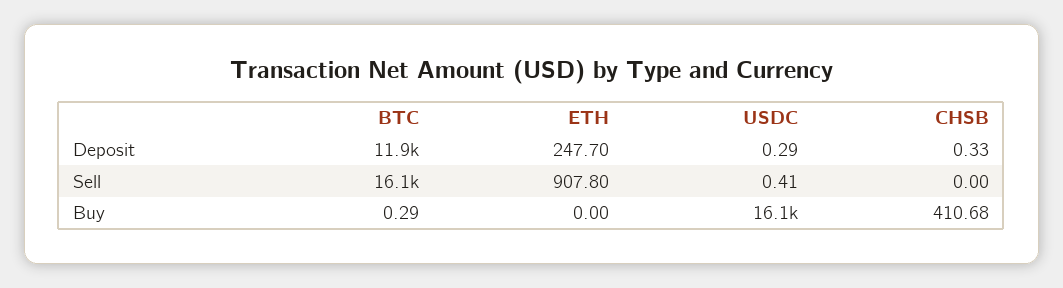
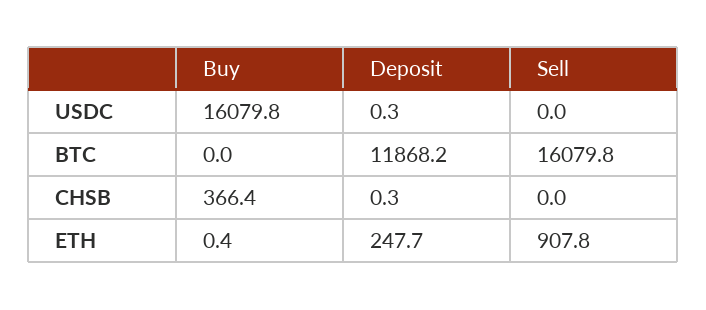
  {
    "BTC": {
      "Deposit": 11868.2,
      "Sell": 16079.8,
-     "Buy": 0.29
+     "Buy": 0
    },
    "ETH": {
      "Deposit": 247.7,
      "Sell": 907.8,
-     "Buy": 0
+     "Buy": 0.4
    },
    "USDC": {
      "Deposit": 0.29,
-     "Sell": 0.41,
+     "Sell": 0,
      "Buy": 16079.8
    },
    "CHSB": {
      "Deposit": 0.33,
      "Sell": 0,
-     "Buy": 410.68
+     "Buy": 366.4
    }
  }

